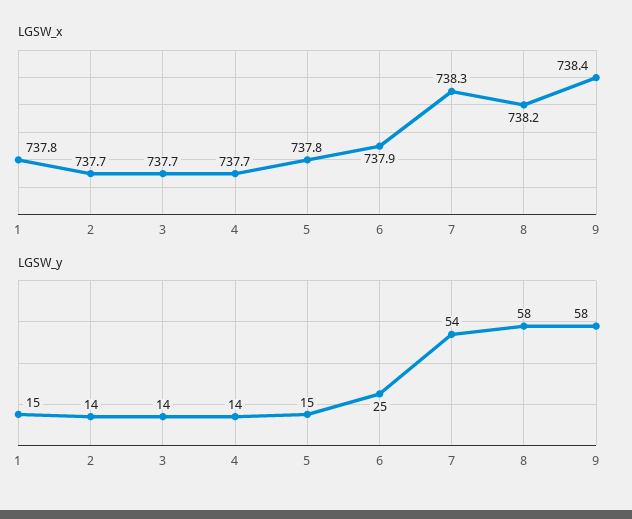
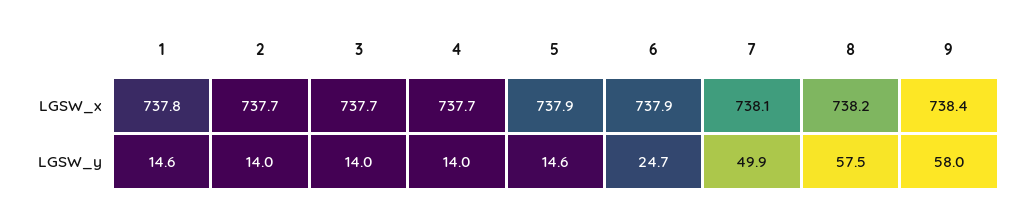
  {
    "LGSW_x": {
      "1": 737.8,
      "2": 737.7,
      "3": 737.7,
      "4": 737.7,
-     "5": 737.8,
+     "5": 737.9,
      "6": 737.9,
-     "7": 738.3,
+     "7": 738.1,
      "8": 738.2,
      "9": 738.4
    },
    "LGSW_y": {
      "1": 14.6,
      "2": 14,
      "3": 14,
      "4": 14,
      "5": 14.6,
      "6": 24.7,
-     "7": 54,
+     "7": 49.9,
      "8": 57.5,
      "9": 58
    }
  }

